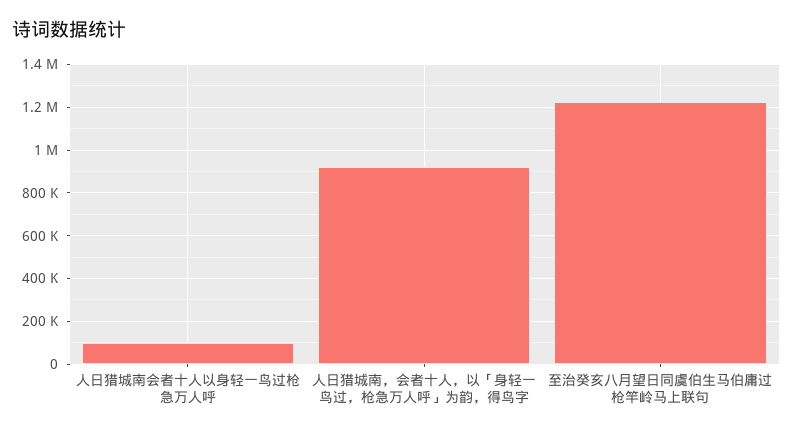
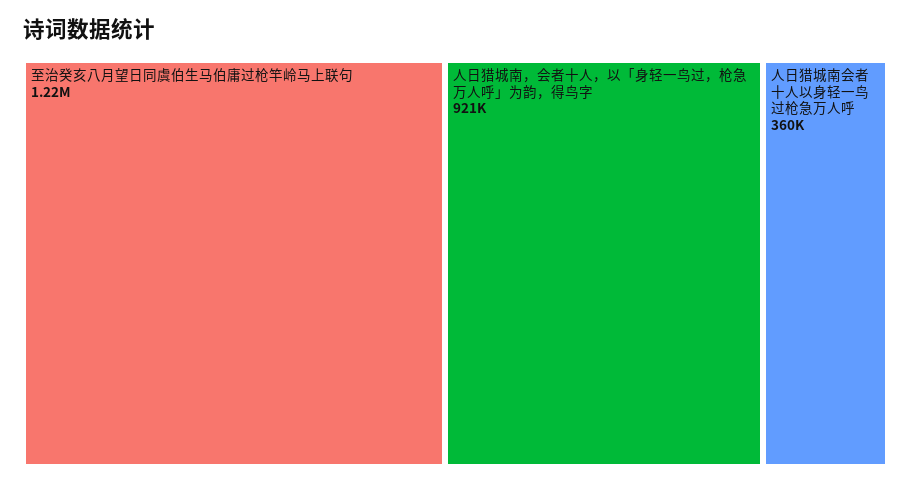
  {
-   "人日猎城南会者十人以身轻一鸟过枪急万人呼": 100000,
+   "人日猎城南会者十人以身轻一鸟过枪急万人呼": 360000,
    "人日猎城南，会者十人，以「身轻一鸟过，枪急万人呼」为韵，得鸟字": 921000,
    "至治癸亥八月望日同虞伯生马伯庸过枪竿岭马上联句": 1220000
  }

